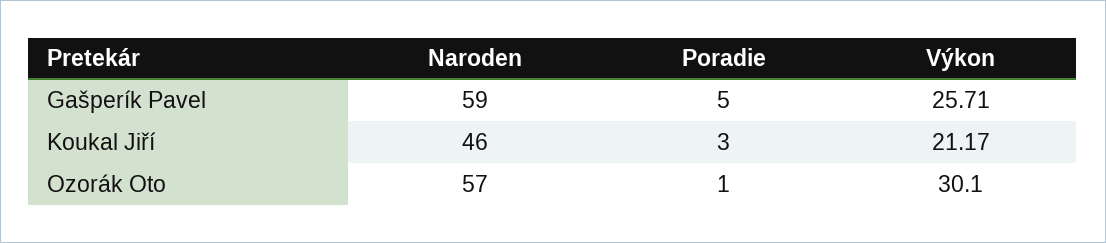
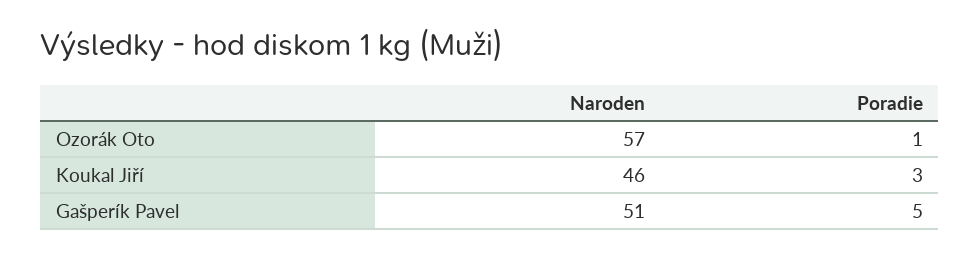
  {
    "Naroden": {
-     "Gašperík Pavel": 59,
+     "Gašperík Pavel": 51,
      "Koukal Jiří": 46,
      "Ozorák Oto": 57
    },
    "Poradie": {
      "Gašperík Pavel": 5,
      "Koukal Jiří": 3,
      "Ozorák Oto": 1
-   },
+   }
-   "Výkon": {
-     "Gašperík Pavel": 25.71,
-     "Koukal Jiří": 21.17,
-     "Ozorák Oto": 30.1
-   }
  }

